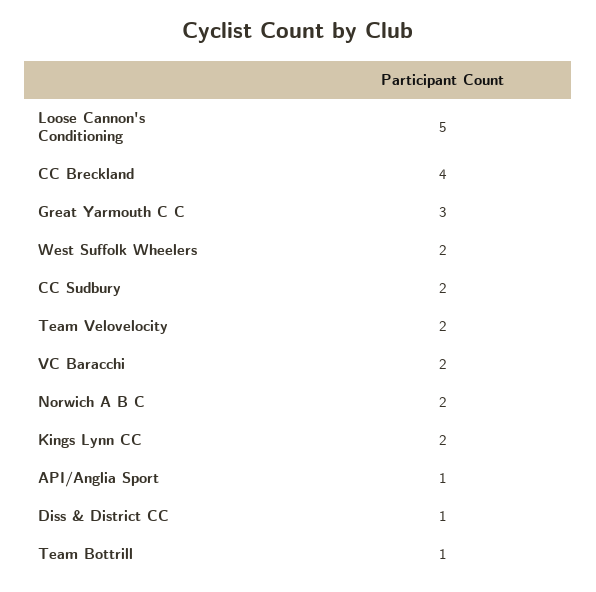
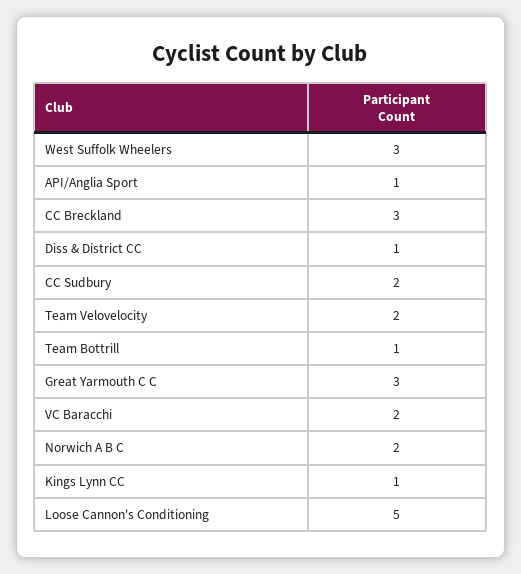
  {
    "Loose Cannon's Conditioning": 5,
-   "CC Breckland": 4,
+   "CC Breckland": 3,
    "Great Yarmouth C C": 3,
-   "West Suffolk Wheelers": 2,
+   "West Suffolk Wheelers": 3,
    "CC Sudbury": 2,
    "Team Velovelocity": 2,
    "VC Baracchi": 2,
    "Norwich A B C": 2,
-   "Kings Lynn CC": 2,
+   "Kings Lynn CC": 1,
    "API/Anglia Sport": 1,
    "Diss & District CC": 1,
    "Team Bottrill": 1
  }

